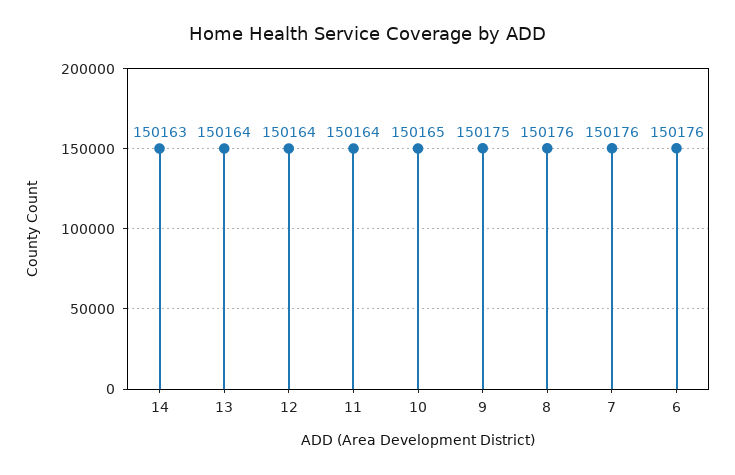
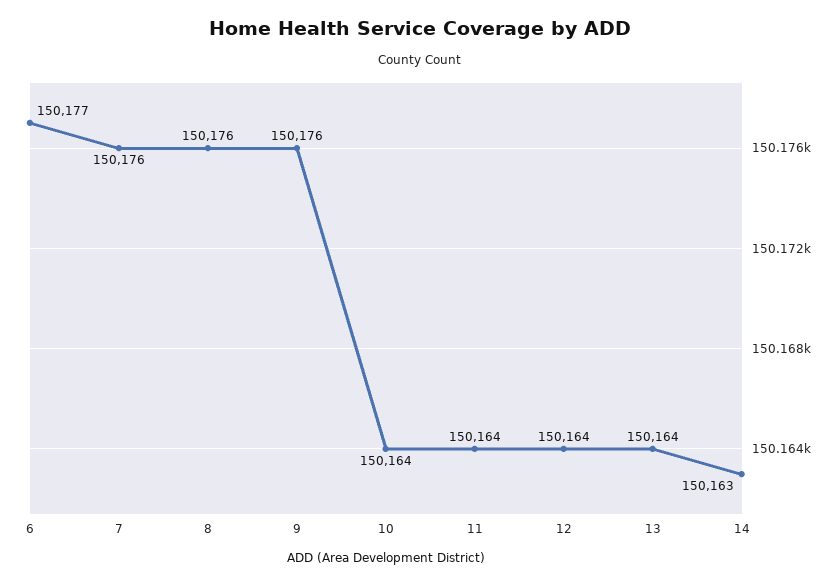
  {
    "14": 150163,
    "13": 150164,
    "12": 150164,
    "11": 150164,
-   "10": 150165,
+   "10": 150164,
-   "9": 150175,
+   "9": 150176,
    "8": 150176,
    "7": 150176,
-   "6": 150176
+   "6": 150177
  }

